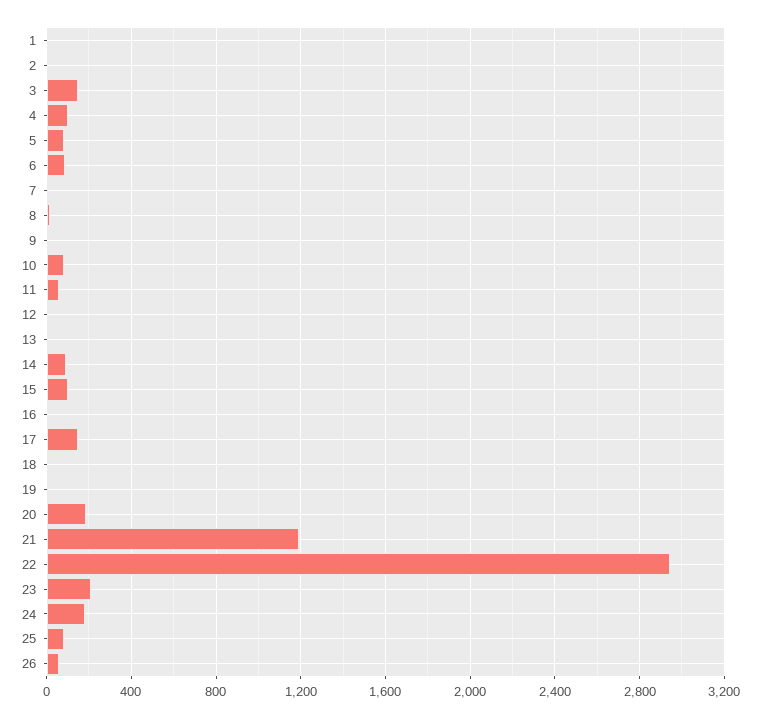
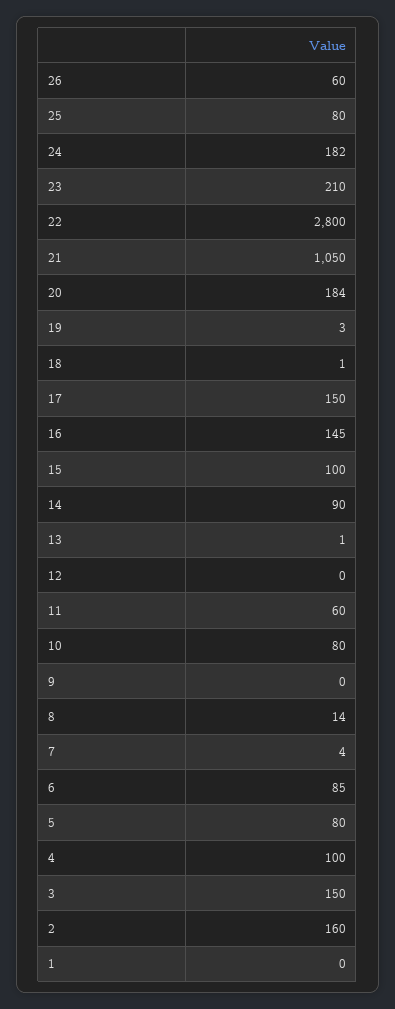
  {
    "1": 0,
-   "2": 0,
+   "2": 160,
    "3": 150,
    "4": 100,
    "5": 80,
    "6": 85,
    "7": 4,
    "8": 14,
    "9": 0,
    "10": 80,
    "11": 60,
    "12": 0,
    "13": 1,
    "14": 90,
    "15": 100,
-   "16": 0,
+   "16": 145,
    "17": 150,
    "18": 1,
    "19": 3,
    "20": 184,
-   "21": 1200,
+   "21": 1050,
-   "22": 2950,
+   "22": 2800,
    "23": 210,
    "24": 182,
    "25": 80,
    "26": 60
  }

